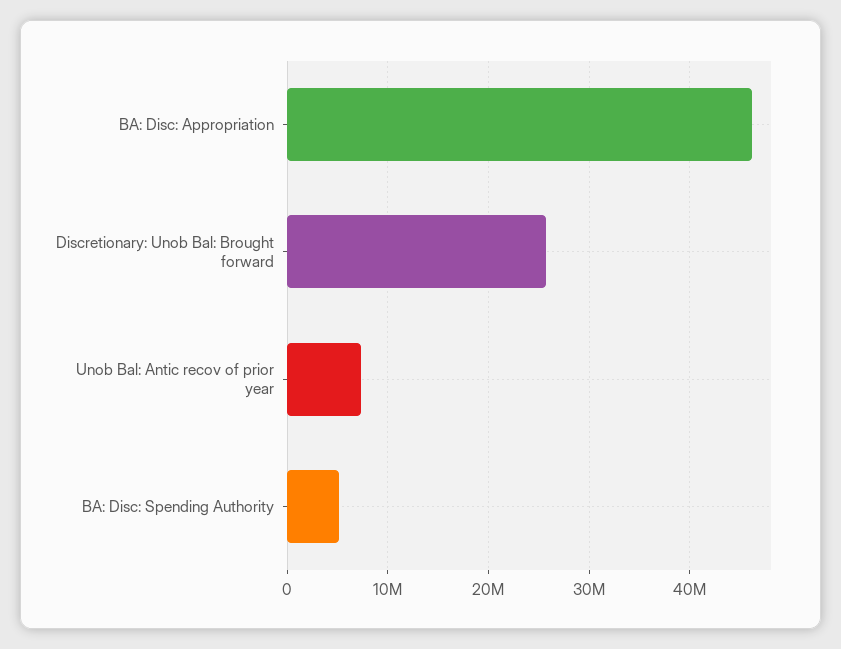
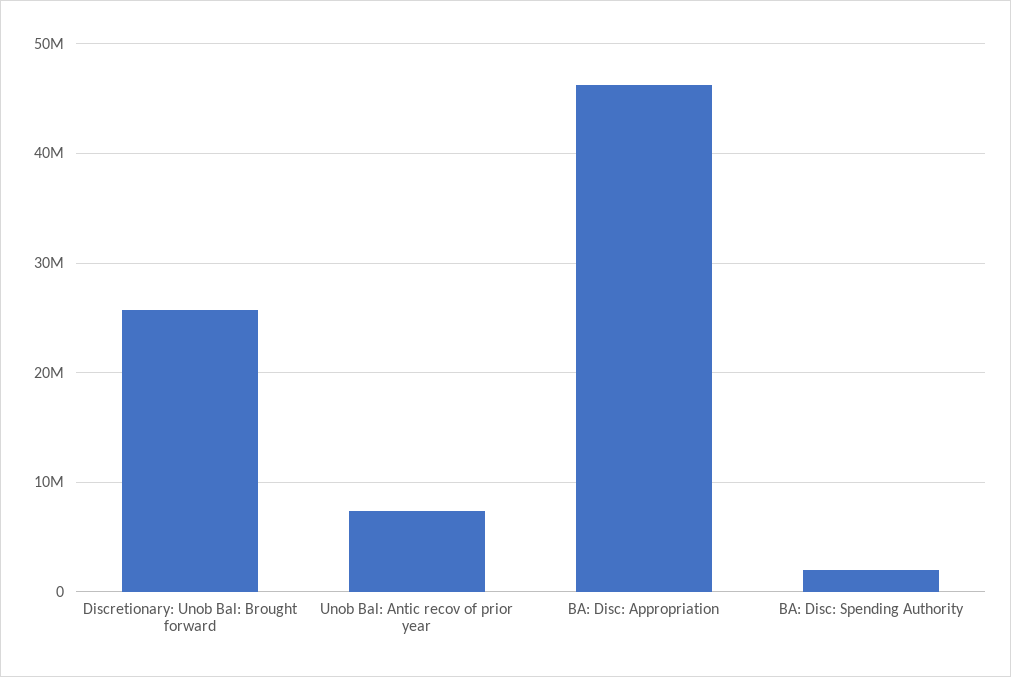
  {
    "BA: Disc: Appropriation": 46000000,
    "Discretionary: Unob Bal: Brought forward": 26000000,
    "Unob Bal: Antic recov of prior year": 7000000,
-   "BA: Disc: Spending Authority": 5000000
+   "BA: Disc: Spending Authority": 2000000
  }

